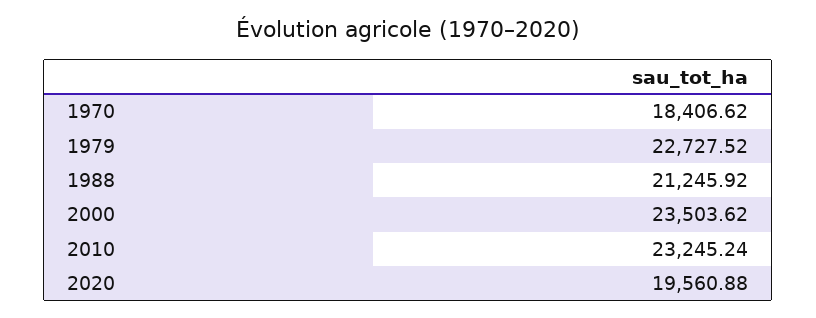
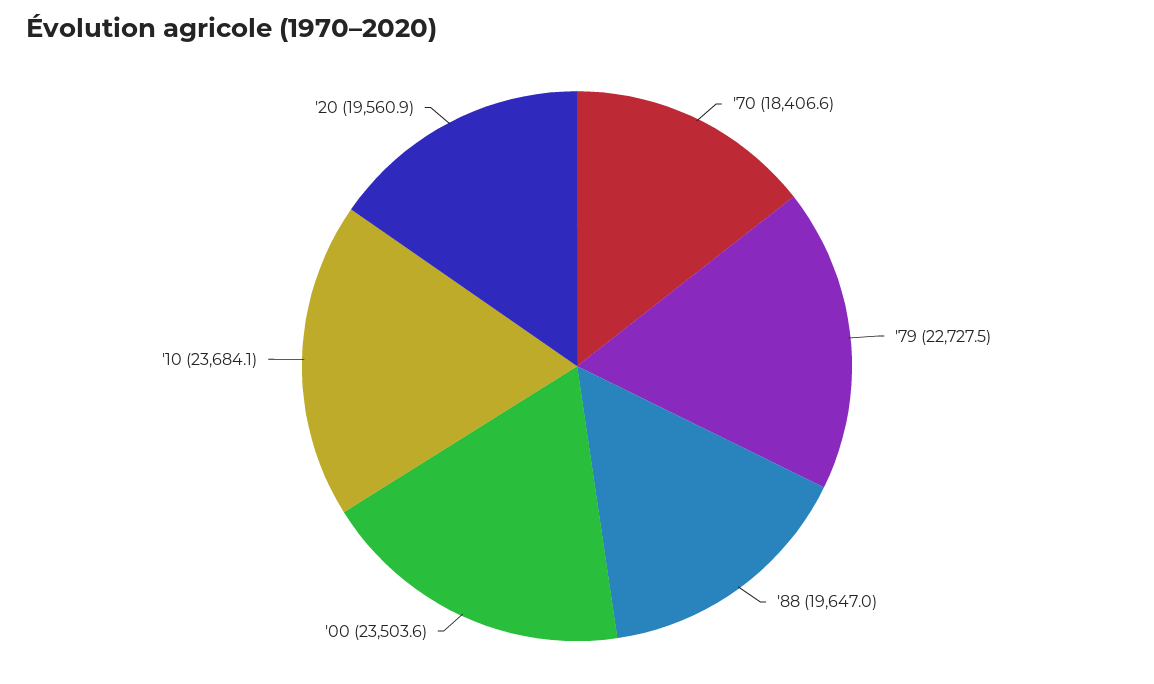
  {
    "1970": 18406.62,
    "1979": 22727.52,
-   "1988": 21245.92,
+   "1988": 19647,
    "2000": 23503.62,
-   "2010": 23245.24,
+   "2010": 23684.1,
    "2020": 19560.88
  }

